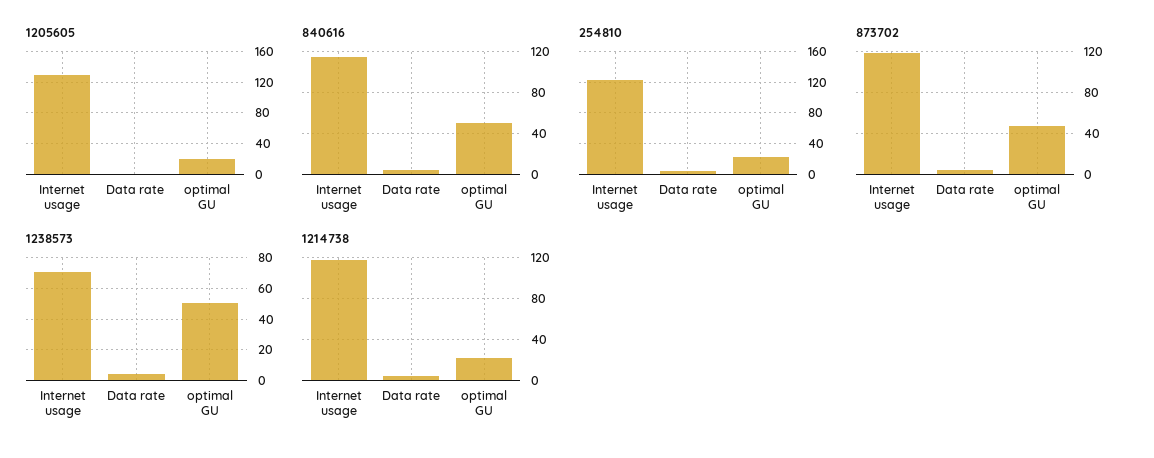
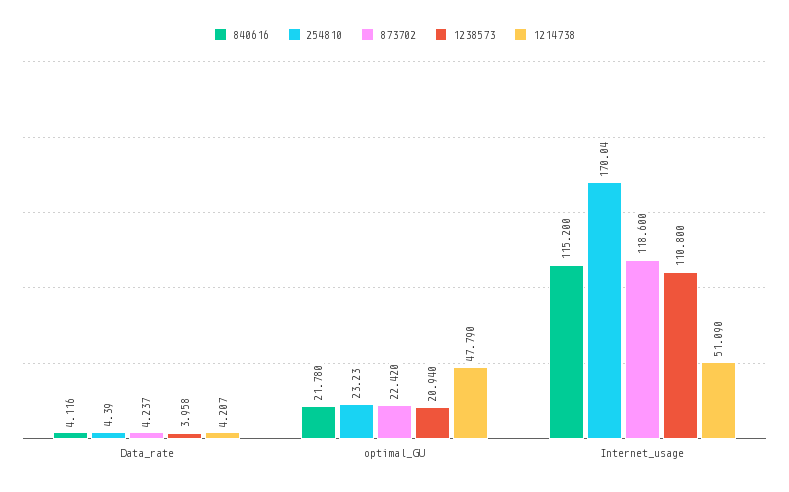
  {
-   "1205605": {
-     "Internet usage": 130,
-     "Data rate": 0,
-     "optimal GU": 20
-   },
    "840616": {
      "Internet usage": 115.2,
      "Data rate": 4.116,
-     "optimal GU": 50
+     "optimal GU": 21.78
    },
    "254810": {
-     "Internet usage": 120,
+     "Internet usage": 170.04,
      "Data rate": 4.39,
      "optimal GU": 23.23
    },
    "873702": {
      "Internet usage": 118.6,
      "Data rate": 4.237,
-     "optimal GU": 50
+     "optimal GU": 22.42
    },
    "1238573": {
-     "Internet usage": 70,
+     "Internet usage": 110.8,
      "Data rate": 3.958,
-     "optimal GU": 50
+     "optimal GU": 20.94
    },
    "1214738": {
-     "Internet usage": 120,
+     "Internet usage": 51.09,
      "Data rate": 4.207,
-     "optimal GU": 20
+     "optimal GU": 47.79
    }
  }

